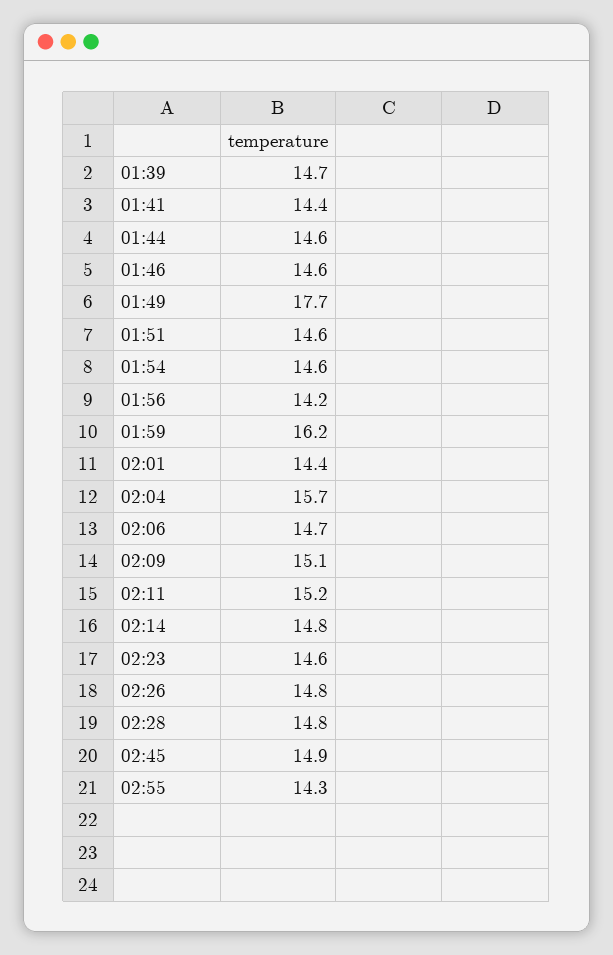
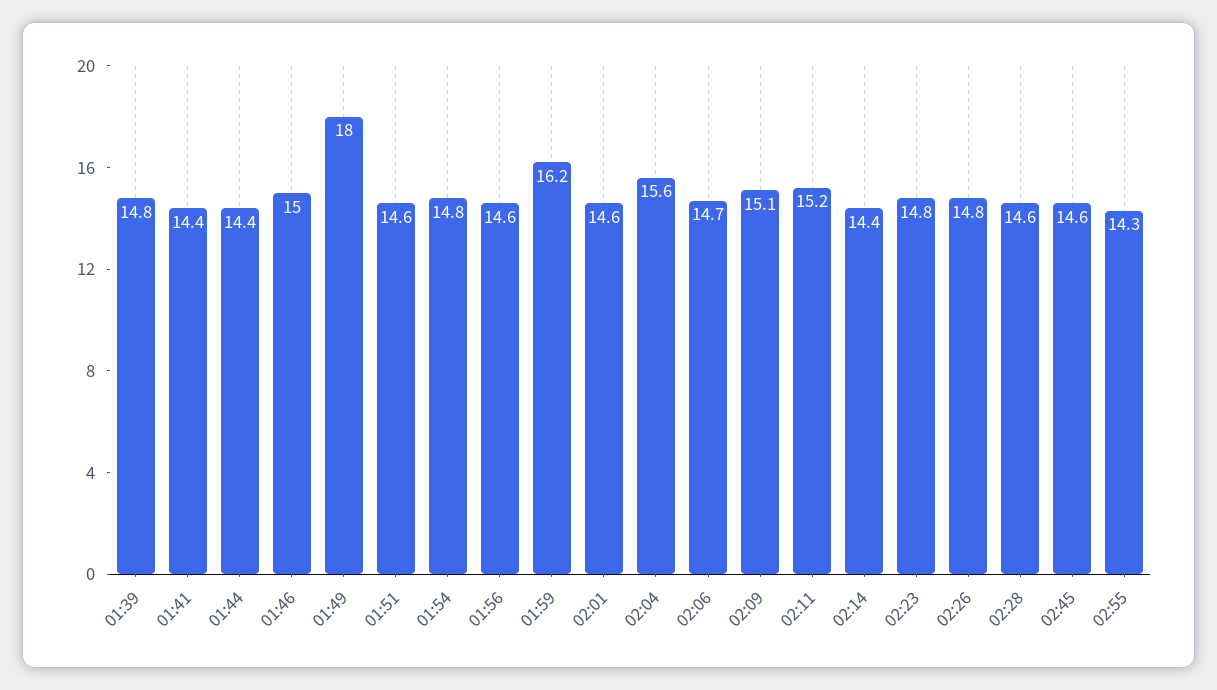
  {
-   "01:39": 14.7,
+   "01:39": 14.8,
    "01:41": 14.4,
-   "01:44": 14.6,
+   "01:44": 14.4,
-   "01:46": 14.6,
+   "01:46": 15,
-   "01:49": 17.7,
+   "01:49": 18,
    "01:51": 14.6,
-   "01:54": 14.6,
+   "01:54": 14.8,
-   "01:56": 14.2,
+   "01:56": 14.6,
    "01:59": 16.2,
-   "02:01": 14.4,
+   "02:01": 14.6,
-   "02:04": 15.7,
+   "02:04": 15.6,
    "02:06": 14.7,
    "02:09": 15.1,
    "02:11": 15.2,
-   "02:14": 14.8,
+   "02:14": 14.4,
-   "02:23": 14.6,
+   "02:23": 14.8,
    "02:26": 14.8,
-   "02:28": 14.8,
+   "02:28": 14.6,
-   "02:45": 14.9,
+   "02:45": 14.6,
    "02:55": 14.3
  }

